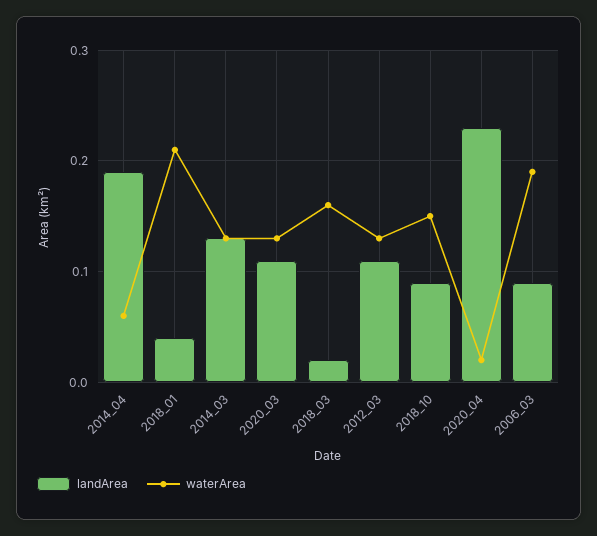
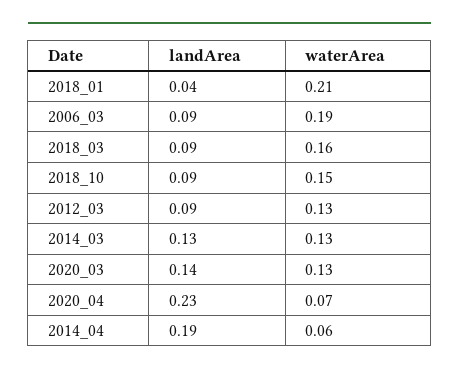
  {
    "landArea": {
      "2014_04": 0.19,
      "2018_01": 0.04,
      "2014_03": 0.13,
-     "2020_03": 0.11,
+     "2020_03": 0.14,
-     "2018_03": 0.02,
+     "2018_03": 0.09,
-     "2012_03": 0.11,
+     "2012_03": 0.09,
      "2018_10": 0.09,
      "2020_04": 0.23,
      "2006_03": 0.09
    },
    "waterArea": {
      "2014_04": 0.06,
      "2018_01": 0.21,
      "2014_03": 0.13,
      "2020_03": 0.13,
      "2018_03": 0.16,
      "2012_03": 0.13,
      "2018_10": 0.15,
-     "2020_04": 0.02,
+     "2020_04": 0.07,
      "2006_03": 0.19
    }
  }

